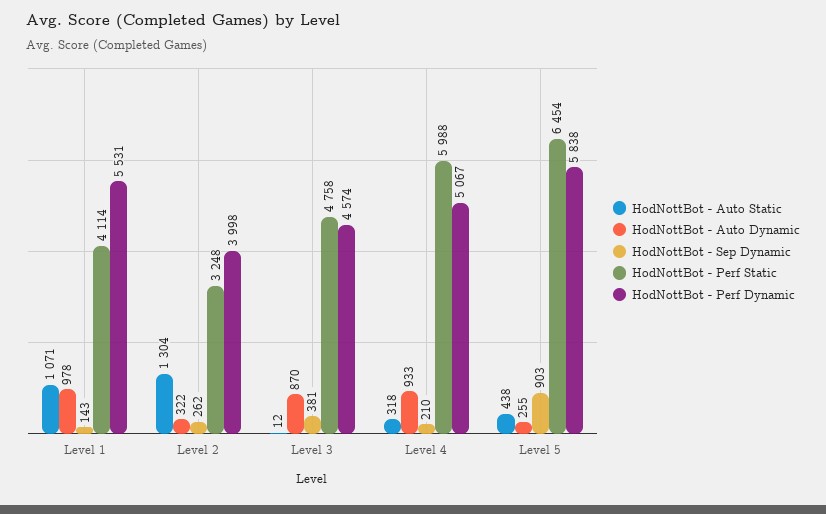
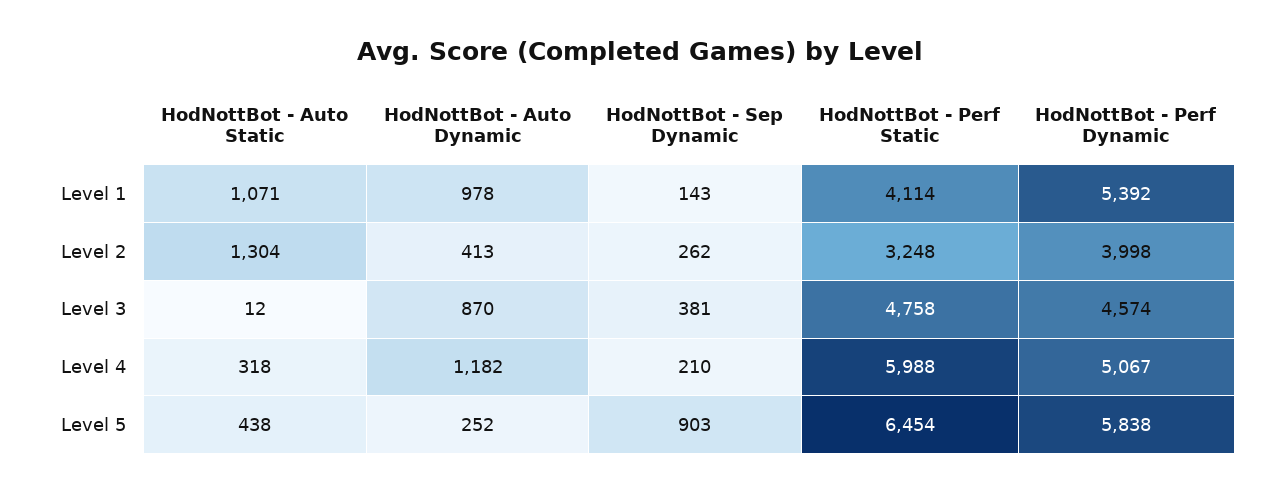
  {
    "HodNottBot - Auto Static": {
      "Level 1": 1071,
      "Level 2": 1304,
      "Level 3": 12,
      "Level 4": 318,
      "Level 5": 438
    },
    "HodNottBot - Auto Dynamic": {
      "Level 1": 978,
-     "Level 2": 322,
+     "Level 2": 413,
      "Level 3": 870,
-     "Level 4": 933,
+     "Level 4": 1182,
-     "Level 5": 255
+     "Level 5": 252
    },
    "HodNottBot - Sep Dynamic": {
      "Level 1": 143,
      "Level 2": 262,
      "Level 3": 381,
      "Level 4": 210,
      "Level 5": 903
    },
    "HodNottBot - Perf Static": {
      "Level 1": 4114,
      "Level 2": 3248,
      "Level 3": 4758,
      "Level 4": 5988,
      "Level 5": 6454
    },
    "HodNottBot - Perf Dynamic": {
-     "Level 1": 5531,
+     "Level 1": 5392,
      "Level 2": 3998,
      "Level 3": 4574,
      "Level 4": 5067,
      "Level 5": 5838
    }
  }

